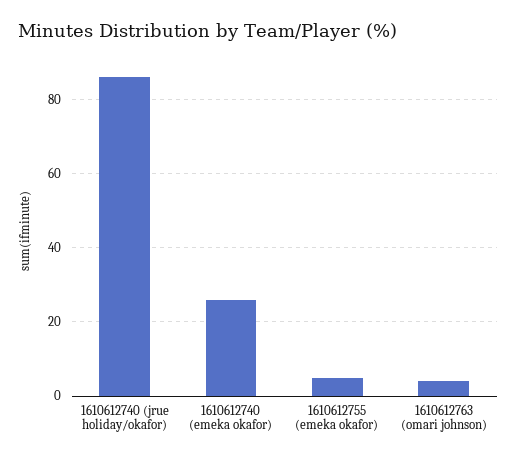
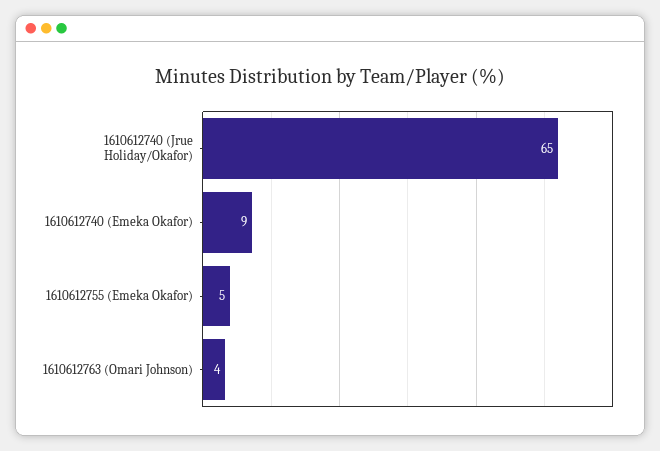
  {
-   "1610612740 (jrue holiday/okafor)": 85,
+   "1610612740 (jrue holiday/okafor)": 65,
-   "1610612740 (emeka okafor)": 25,
+   "1610612740 (emeka okafor)": 9,
    "1610612755 (emeka okafor)": 5,
    "1610612763 (omari johnson)": 4
  }

